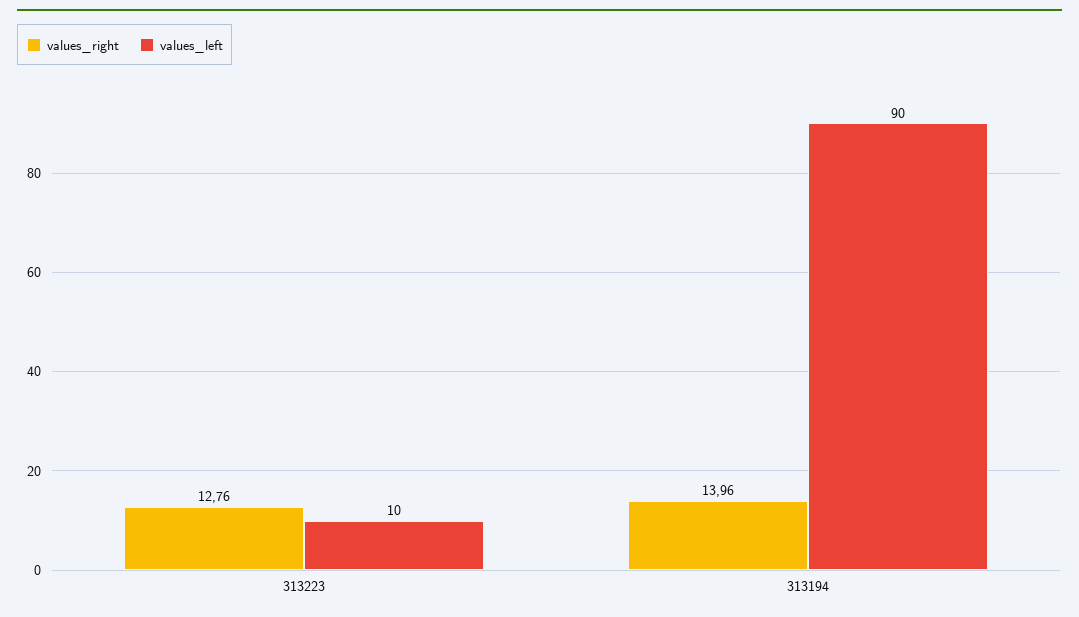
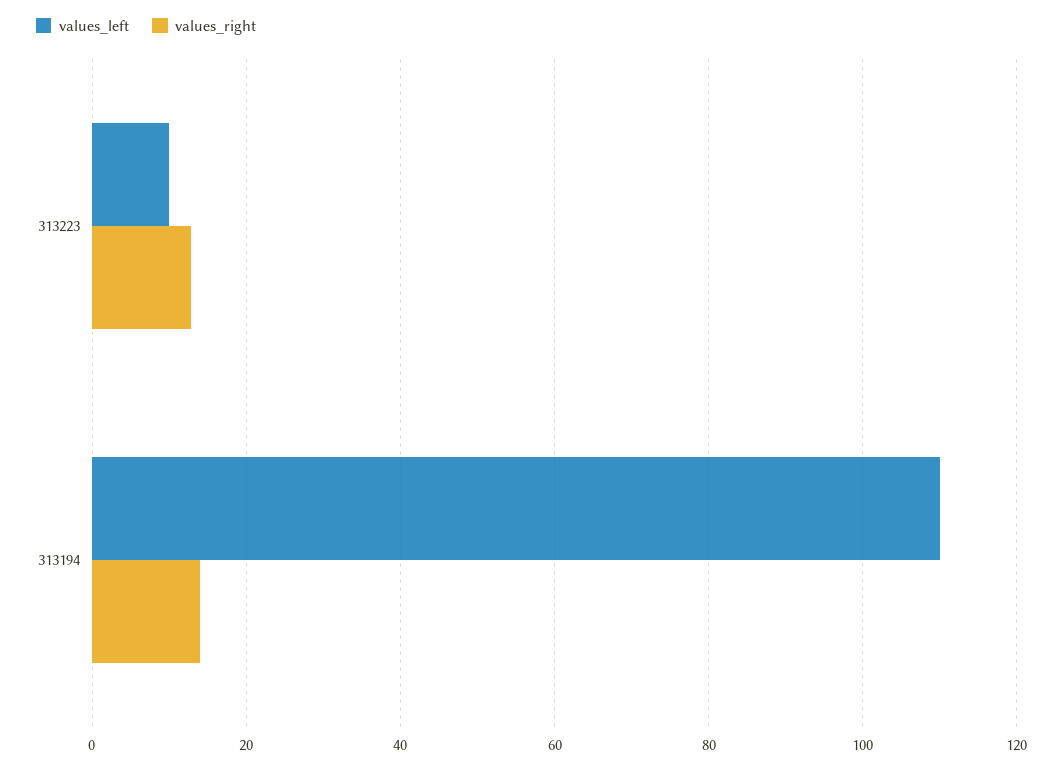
  {
    "values_right": {
      "313223": 12.76,
      "313194": 13.96
    },
    "values_left": {
      "313223": 10,
-     "313194": 90
+     "313194": 110
    }
  }

